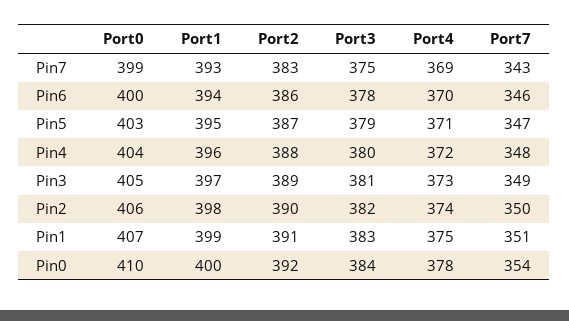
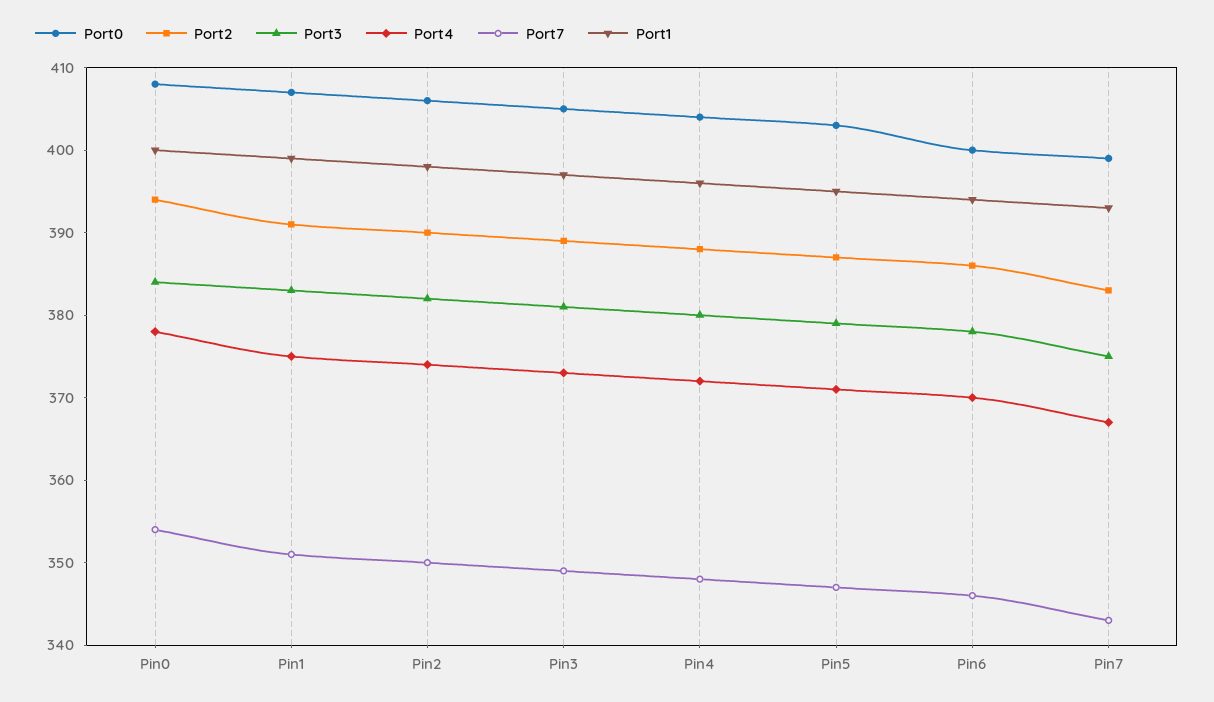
  {
    "Port0": {
      "Pin7": 399,
      "Pin6": 400,
      "Pin5": 403,
      "Pin4": 404,
      "Pin3": 405,
      "Pin2": 406,
      "Pin1": 407,
-     "Pin0": 410
+     "Pin0": 408
    },
    "Port1": {
      "Pin7": 393,
      "Pin6": 394,
      "Pin5": 395,
      "Pin4": 396,
      "Pin3": 397,
      "Pin2": 398,
      "Pin1": 399,
      "Pin0": 400
    },
    "Port2": {
      "Pin7": 383,
      "Pin6": 386,
      "Pin5": 387,
      "Pin4": 388,
      "Pin3": 389,
      "Pin2": 390,
      "Pin1": 391,
-     "Pin0": 392
+     "Pin0": 394
    },
    "Port3": {
      "Pin7": 375,
      "Pin6": 378,
      "Pin5": 379,
      "Pin4": 380,
      "Pin3": 381,
      "Pin2": 382,
      "Pin1": 383,
      "Pin0": 384
    },
    "Port4": {
-     "Pin7": 369,
+     "Pin7": 367,
      "Pin6": 370,
      "Pin5": 371,
      "Pin4": 372,
      "Pin3": 373,
      "Pin2": 374,
      "Pin1": 375,
      "Pin0": 378
    },
    "Port7": {
      "Pin7": 343,
      "Pin6": 346,
      "Pin5": 347,
      "Pin4": 348,
      "Pin3": 349,
      "Pin2": 350,
      "Pin1": 351,
      "Pin0": 354
    }
  }

